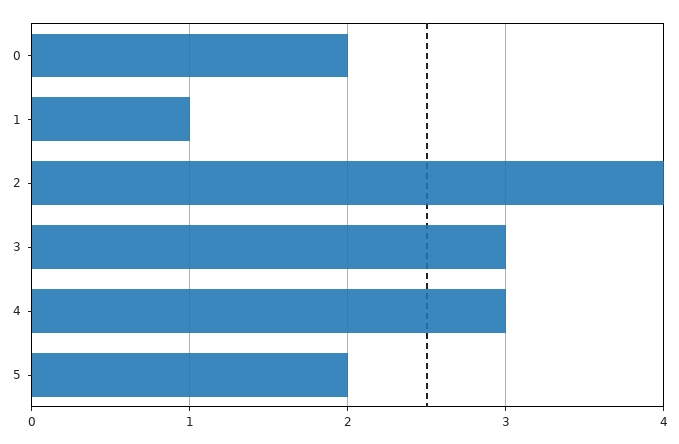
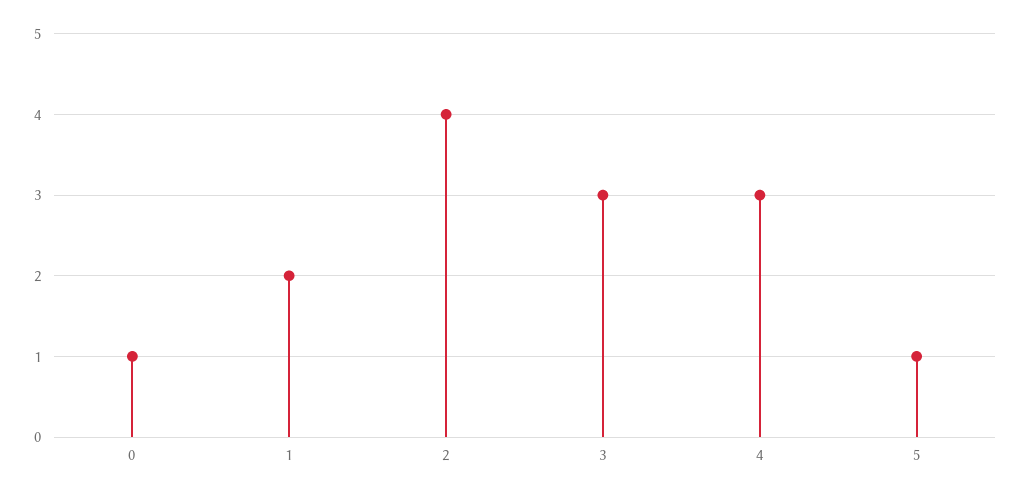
  {
-   "0": 2,
+   "0": 1,
-   "1": 1,
+   "1": 2,
    "2": 4,
    "3": 3,
    "4": 3,
-   "5": 2
+   "5": 1
  }

